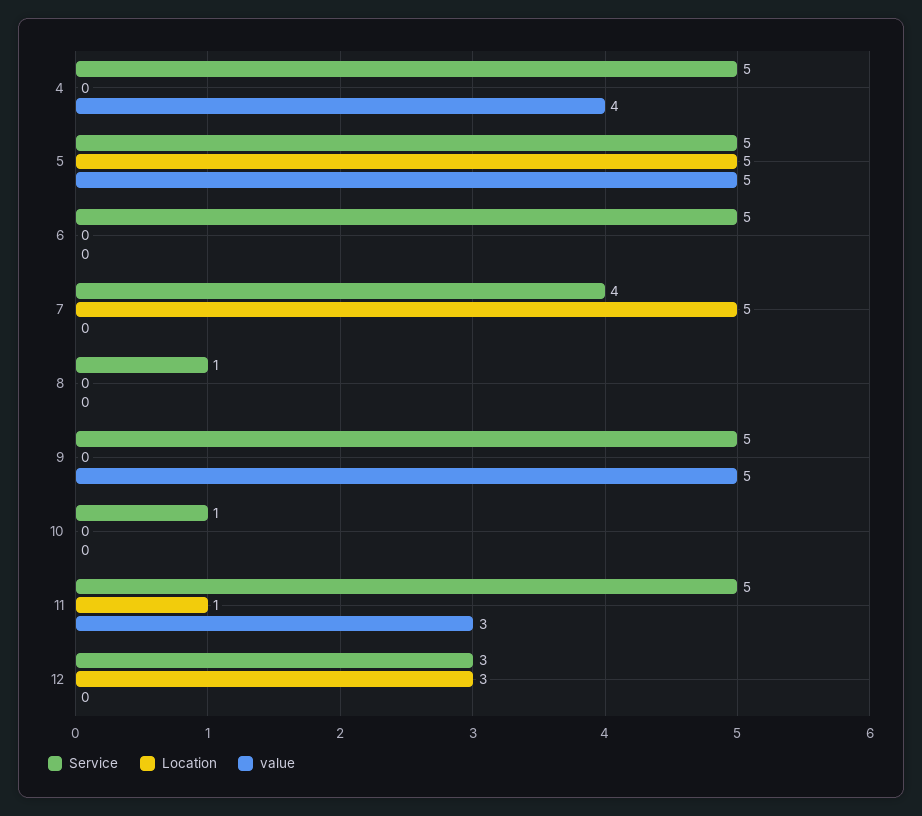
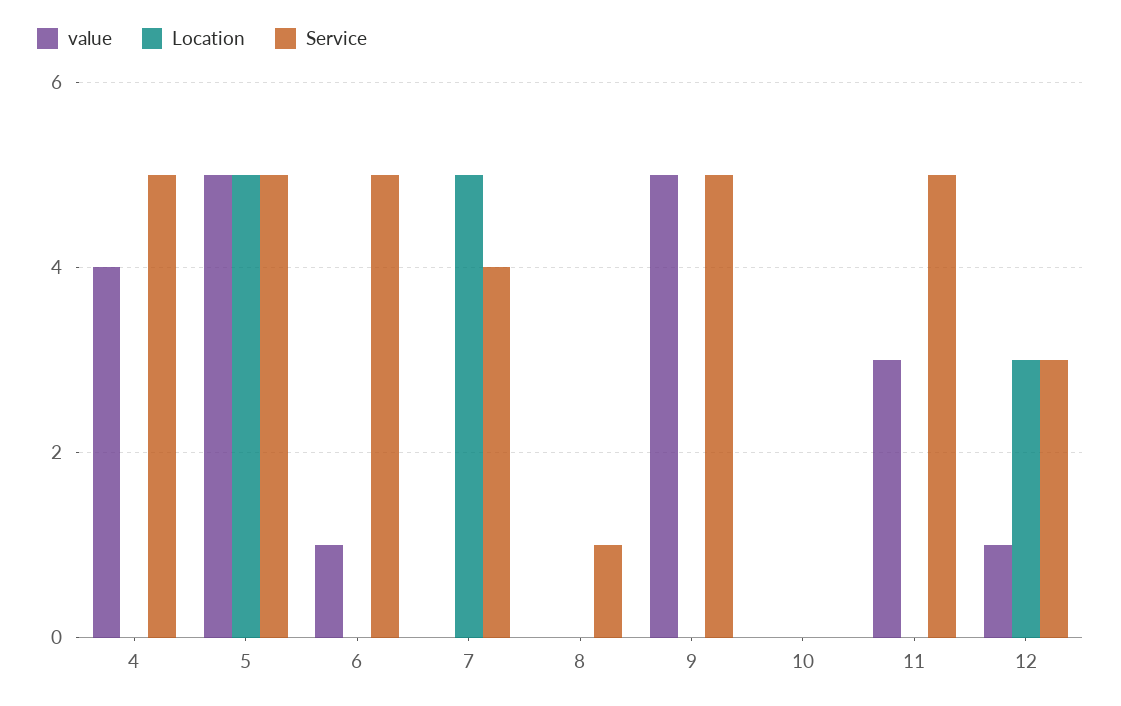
  {
    "Service": {
      "4": 5,
      "5": 5,
      "6": 5,
      "7": 4,
      "8": 1,
      "9": 5,
-     "10": 1,
+     "10": 0,
      "11": 5,
      "12": 3
    },
    "Location": {
      "4": 0,
      "5": 5,
      "6": 0,
      "7": 5,
      "8": 0,
      "9": 0,
      "10": 0,
-     "11": 1,
+     "11": 0,
      "12": 3
    },
    "value": {
      "4": 4,
      "5": 5,
-     "6": 0,
+     "6": 1,
      "7": 0,
      "8": 0,
      "9": 5,
      "10": 0,
      "11": 3,
-     "12": 0
+     "12": 1
    }
  }

